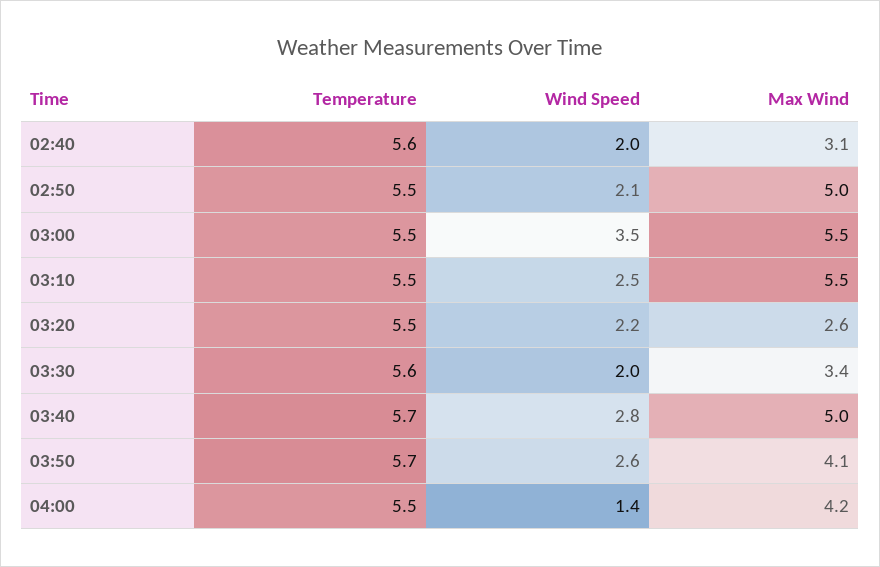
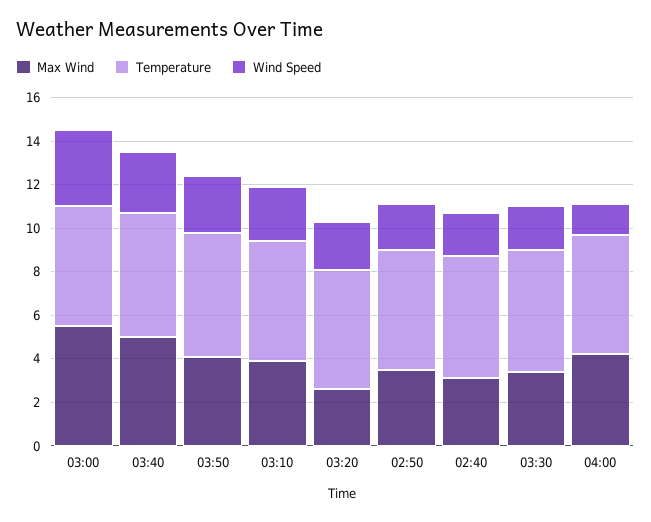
  {
    "Temperature": {
      "02:40": 5.6,
      "02:50": 5.5,
      "03:00": 5.5,
      "03:10": 5.5,
      "03:20": 5.5,
      "03:30": 5.6,
      "03:40": 5.7,
      "03:50": 5.7,
      "04:00": 5.5
    },
    "Wind Speed": {
      "02:40": 2,
      "02:50": 2.1,
      "03:00": 3.5,
      "03:10": 2.5,
      "03:20": 2.2,
      "03:30": 2,
      "03:40": 2.8,
      "03:50": 2.6,
      "04:00": 1.4
    },
    "Max Wind": {
      "02:40": 3.1,
-     "02:50": 5,
+     "02:50": 3.5,
      "03:00": 5.5,
-     "03:10": 5.5,
+     "03:10": 4,
      "03:20": 2.6,
      "03:30": 3.4,
      "03:40": 5,
      "03:50": 4.1,
      "04:00": 4.2
    }
  }

